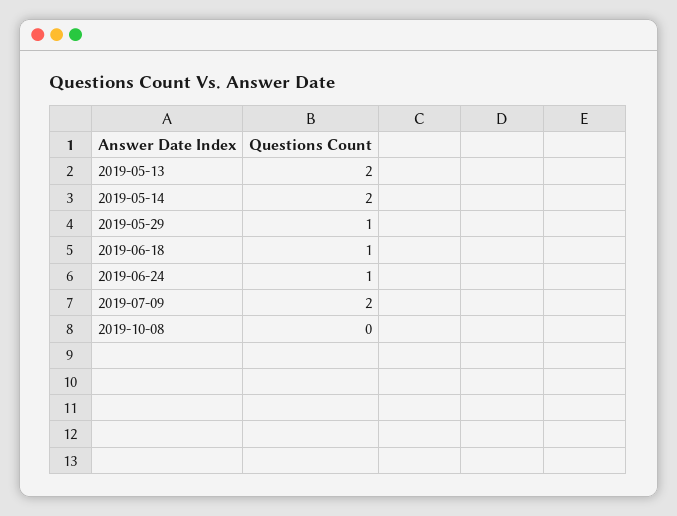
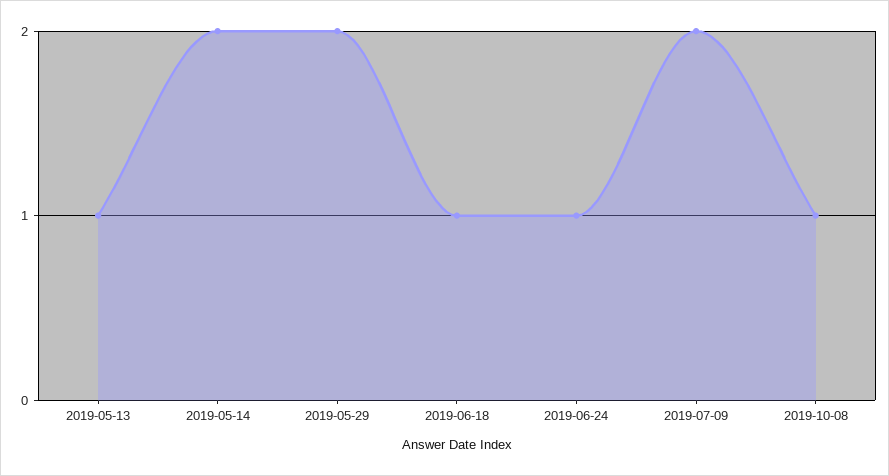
  {
-   "2019-05-13": 2,
+   "2019-05-13": 1,
    "2019-05-14": 2,
-   "2019-05-29": 1,
+   "2019-05-29": 2,
    "2019-06-18": 1,
    "2019-06-24": 1,
    "2019-07-09": 2,
-   "2019-10-08": 0
+   "2019-10-08": 1
  }

